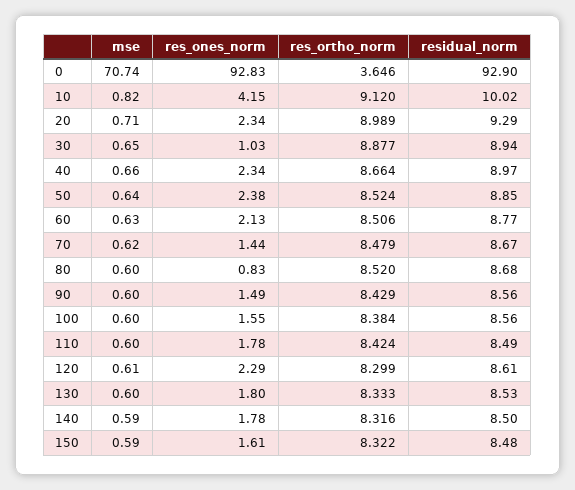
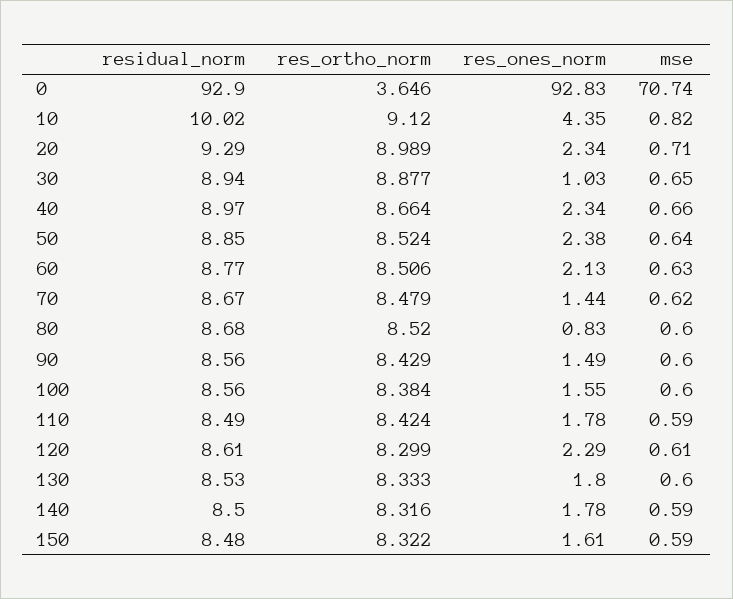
  {
    "mse": {
      "0": 70.74,
      "10": 0.82,
      "20": 0.71,
      "30": 0.65,
      "40": 0.66,
      "50": 0.64,
      "60": 0.63,
      "70": 0.62,
      "80": 0.6,
      "90": 0.6,
      "100": 0.6,
-     "110": 0.6,
+     "110": 0.59,
      "120": 0.61,
      "130": 0.6,
      "140": 0.59,
      "150": 0.59
    },
    "res_ones_norm": {
      "0": 92.83,
-     "10": 4.15,
+     "10": 4.35,
      "20": 2.34,
      "30": 1.03,
      "40": 2.34,
      "50": 2.38,
      "60": 2.13,
      "70": 1.44,
      "80": 0.83,
      "90": 1.49,
      "100": 1.55,
      "110": 1.78,
      "120": 2.29,
      "130": 1.8,
      "140": 1.78,
      "150": 1.61
    },
    "res_ortho_norm": {
      "0": 3.646,
      "10": 9.12,
      "20": 8.989,
      "30": 8.877,
      "40": 8.664,
      "50": 8.524,
      "60": 8.506,
      "70": 8.479,
      "80": 8.52,
      "90": 8.429,
      "100": 8.384,
      "110": 8.424,
      "120": 8.299,
      "130": 8.333,
      "140": 8.316,
      "150": 8.322
    },
    "residual_norm": {
      "0": 92.9,
      "10": 10.02,
      "20": 9.29,
      "30": 8.94,
      "40": 8.97,
      "50": 8.85,
      "60": 8.77,
      "70": 8.67,
      "80": 8.68,
      "90": 8.56,
      "100": 8.56,
      "110": 8.49,
      "120": 8.61,
      "130": 8.53,
      "140": 8.5,
      "150": 8.48
    }
  }

